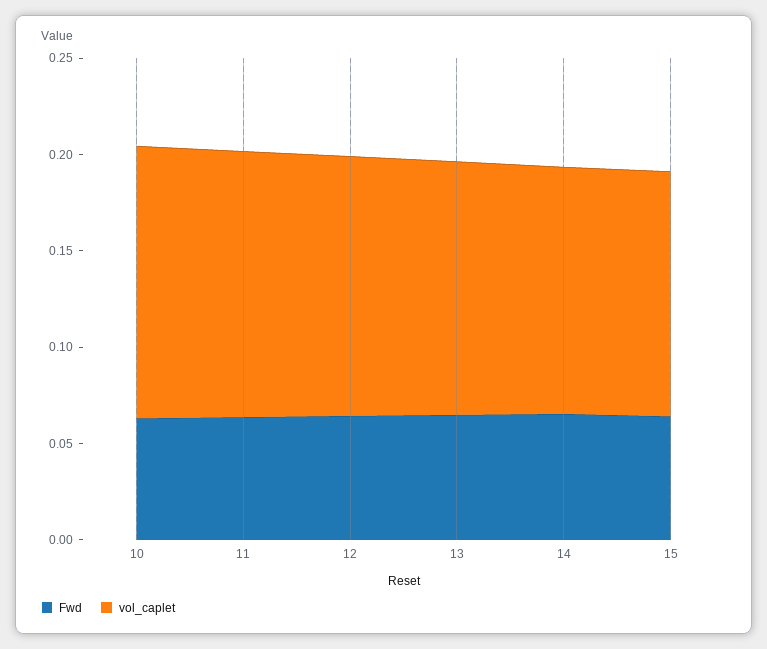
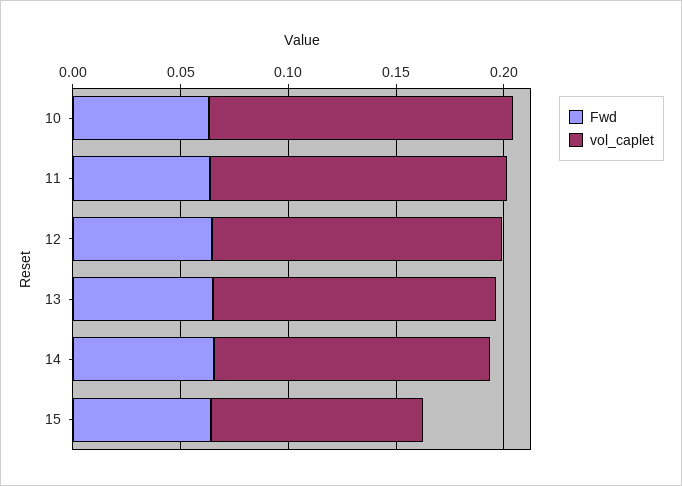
  {
    "Fwd": {
      "10": 0.06,
      "11": 0.06,
      "12": 0.06,
      "13": 0.06,
      "14": 0.07,
      "15": 0.06
    },
    "vol_caplet": {
      "10": 0.14,
      "11": 0.14,
      "12": 0.13,
      "13": 0.13,
      "14": 0.13,
-     "15": 0.13
+     "15": 0.1
    }
  }

